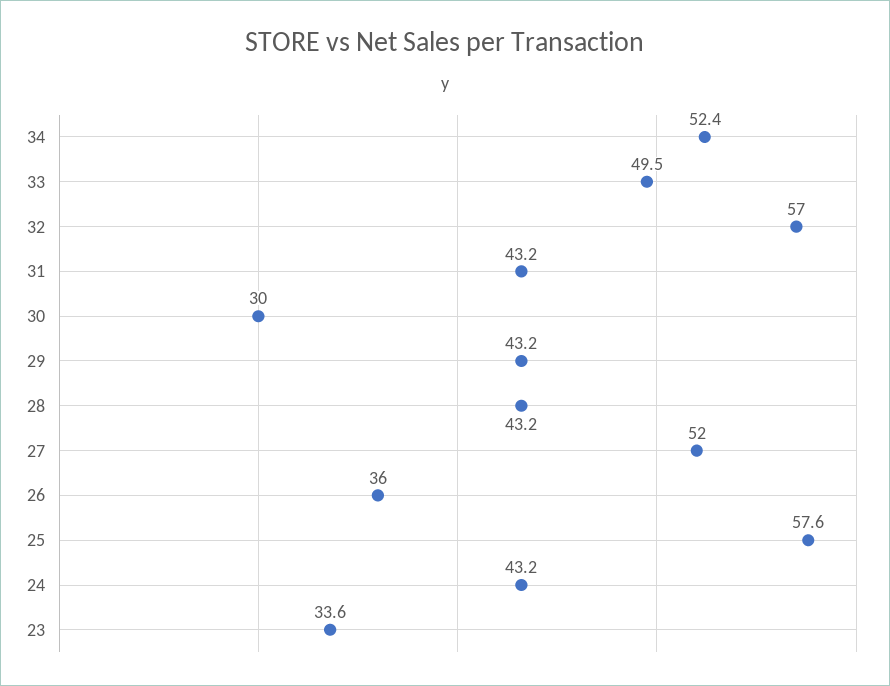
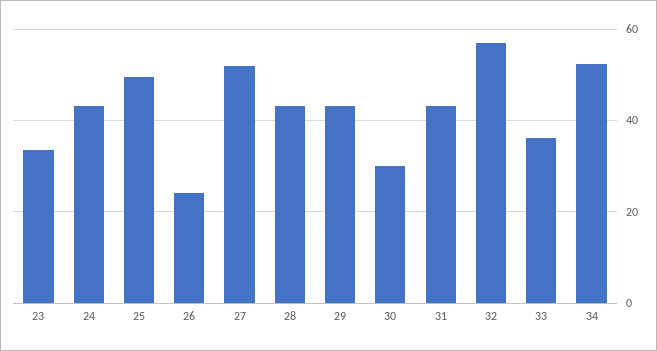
  {
    "34": 52.4,
-   "33": 49.5,
+   "33": 36,
    "32": 57,
    "31": 43.2,
    "30": 30,
    "29": 43.2,
    "28": 43.2,
    "27": 52,
-   "26": 36,
+   "26": 24,
-   "25": 57.6,
+   "25": 50,
    "24": 43.2,
    "23": 33.6
  }

